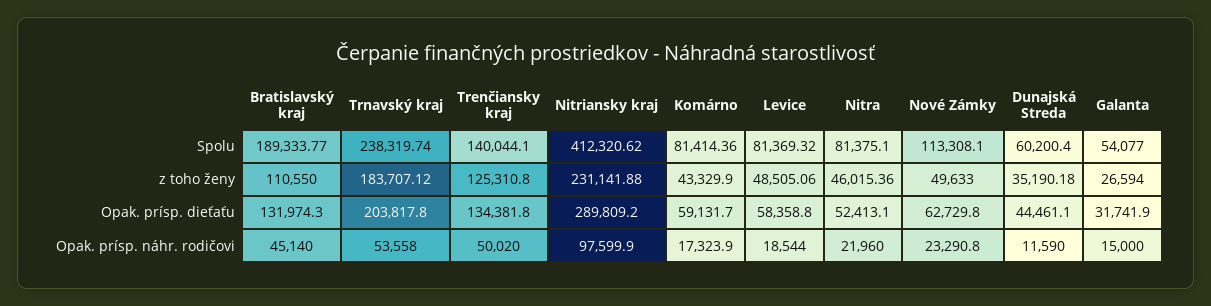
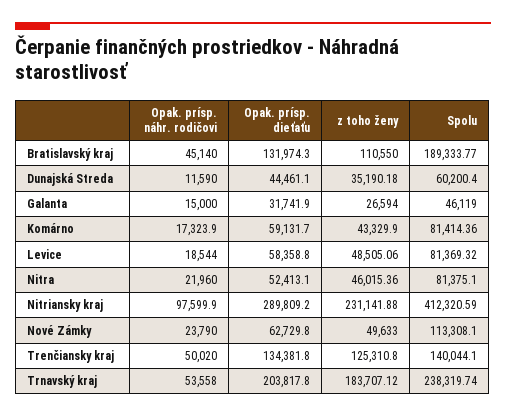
  {
    "Bratislavský kraj": {
      "Spolu": 189333.77,
      "z toho ženy": 110550,
      "Opak. prísp. dieťaťu": 131974.3,
      "Opak. prísp. náhr. rodičovi": 45140
    },
    "Trnavský kraj": {
      "Spolu": 238319.74,
      "z toho ženy": 183707.12,
      "Opak. prísp. dieťaťu": 203817.8,
      "Opak. prísp. náhr. rodičovi": 53558
    },
    "Trenčiansky kraj": {
      "Spolu": 140044.1,
      "z toho ženy": 125310.8,
      "Opak. prísp. dieťaťu": 134381.8,
      "Opak. prísp. náhr. rodičovi": 50020
    },
    "Nitriansky kraj": {
-     "Spolu": 412320.62,
+     "Spolu": 412320.59,
      "z toho ženy": 231141.88,
      "Opak. prísp. dieťaťu": 289809.2,
      "Opak. prísp. náhr. rodičovi": 97599.9
    },
    "Komárno": {
      "Spolu": 81414.36,
      "z toho ženy": 43329.9,
      "Opak. prísp. dieťaťu": 59131.7,
      "Opak. prísp. náhr. rodičovi": 17323.9
    },
    "Levice": {
      "Spolu": 81369.32,
      "z toho ženy": 48505.06,
      "Opak. prísp. dieťaťu": 58358.8,
      "Opak. prísp. náhr. rodičovi": 18544
    },
    "Nitra": {
      "Spolu": 81375.1,
      "z toho ženy": 46015.36,
      "Opak. prísp. dieťaťu": 52413.1,
      "Opak. prísp. náhr. rodičovi": 21960
    },
    "Nové Zámky": {
      "Spolu": 113308.1,
      "z toho ženy": 49633,
      "Opak. prísp. dieťaťu": 62729.8,
-     "Opak. prísp. náhr. rodičovi": 23290.8
+     "Opak. prísp. náhr. rodičovi": 23790
    },
    "Dunajská Streda": {
      "Spolu": 60200.4,
      "z toho ženy": 35190.18,
      "Opak. prísp. dieťaťu": 44461.1,
      "Opak. prísp. náhr. rodičovi": 11590
    },
    "Galanta": {
-     "Spolu": 54077,
+     "Spolu": 46119,
      "z toho ženy": 26594,
      "Opak. prísp. dieťaťu": 31741.9,
      "Opak. prísp. náhr. rodičovi": 15000
    }
  }

